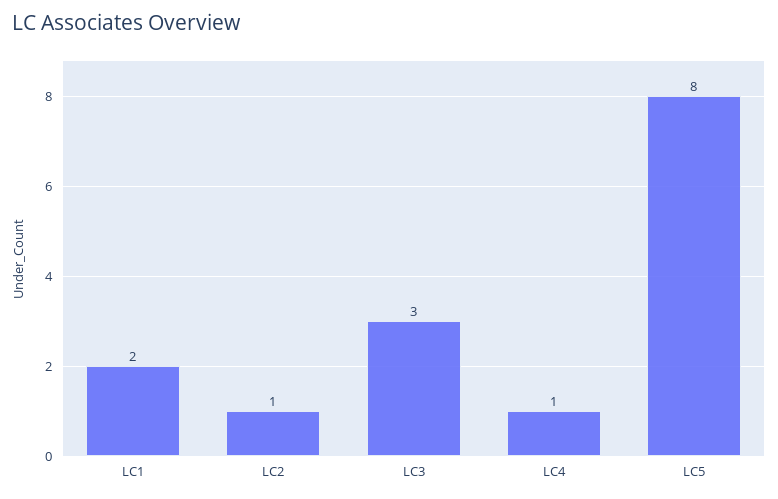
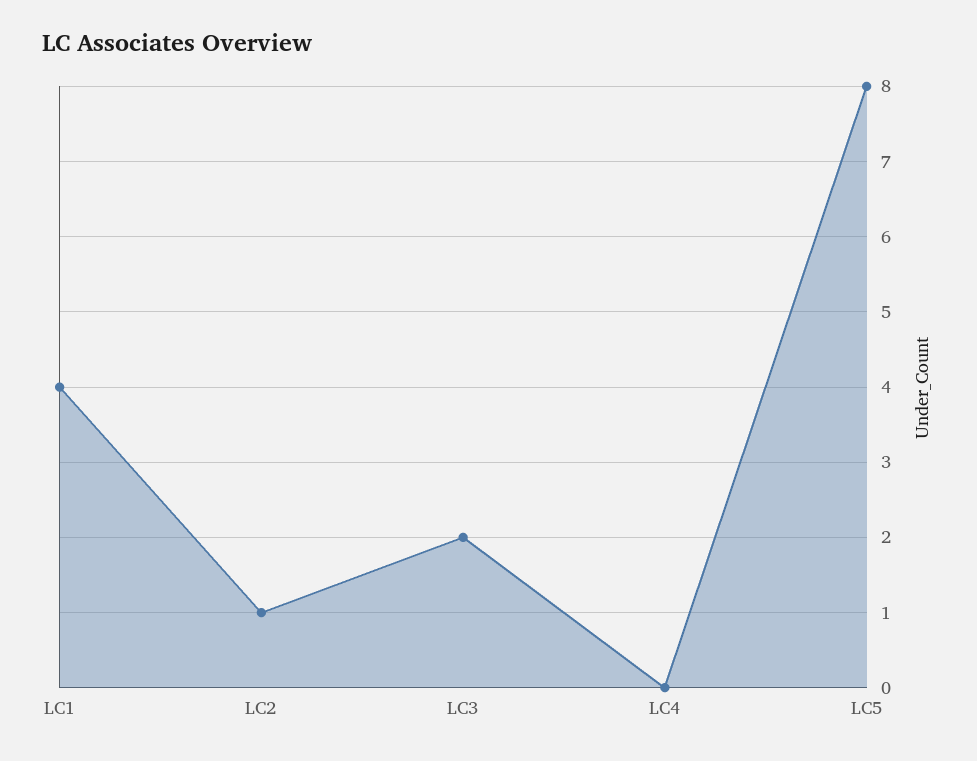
  {
-   "LC1": 2,
+   "LC1": 4,
    "LC2": 1,
-   "LC3": 3,
+   "LC3": 2,
-   "LC4": 1,
+   "LC4": 0,
    "LC5": 8
  }

